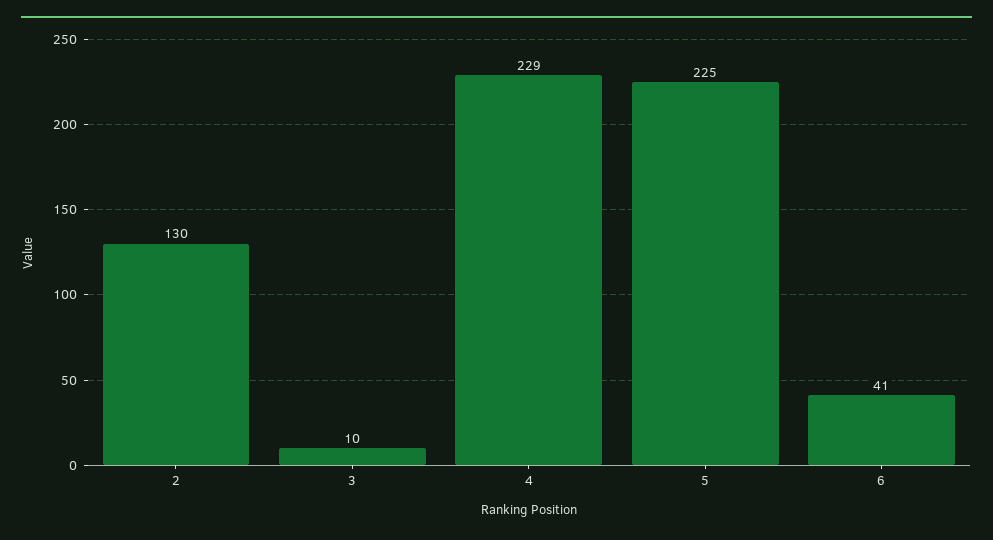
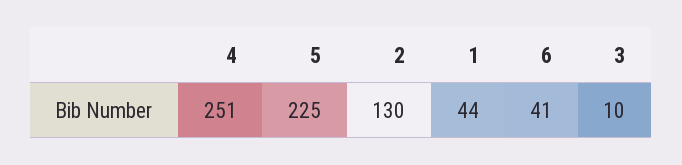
  {
    "2": 130,
    "3": 10,
-   "4": 229,
+   "4": 251,
    "5": 225,
-   "6": 41
+   "6": 41,
+   "1": 44
  }

